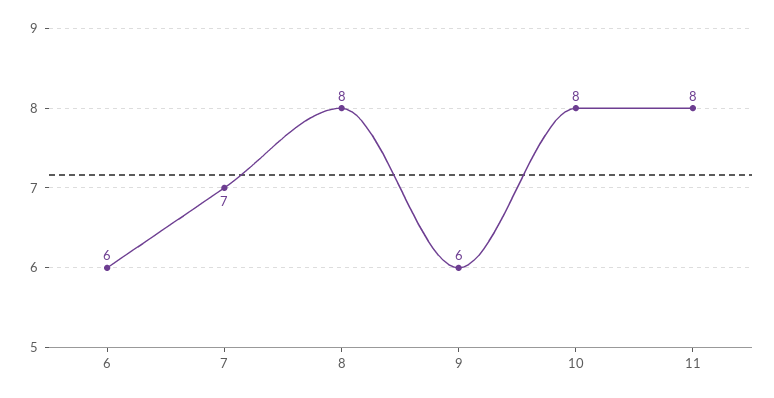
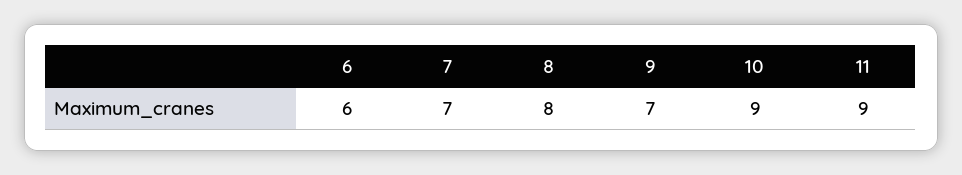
  {
    "6": 6,
    "7": 7,
    "8": 8,
-   "9": 6,
+   "9": 7,
-   "10": 8,
+   "10": 9,
-   "11": 8
+   "11": 9
  }

